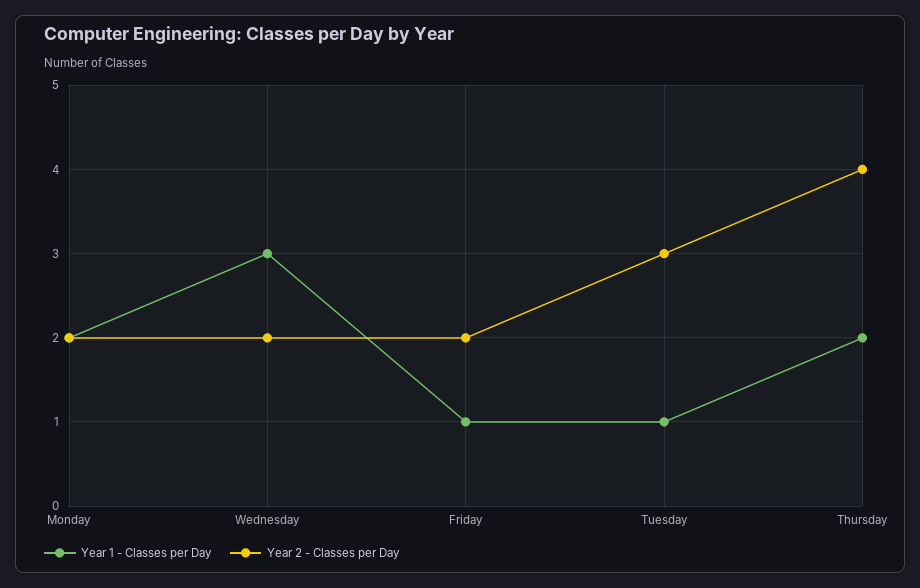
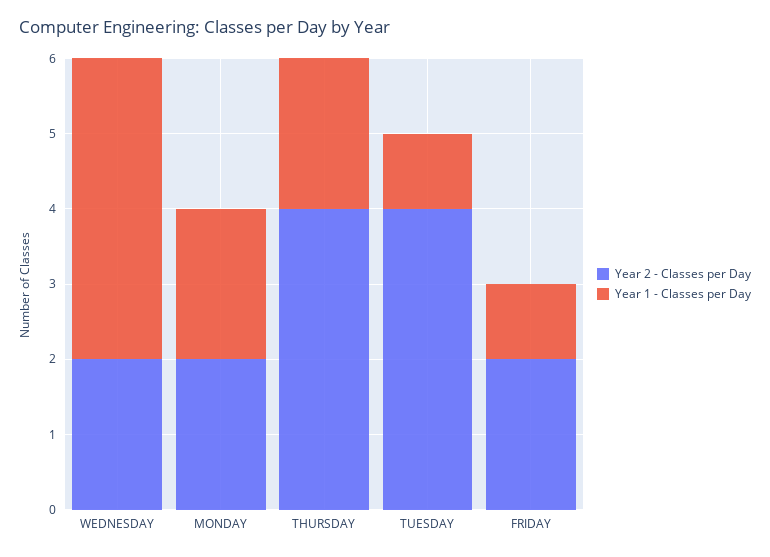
  {
    "Year 1 - Classes per Day": {
      "Monday": 2,
-     "Wednesday": 3,
+     "Wednesday": 4,
      "Friday": 1,
      "Tuesday": 1,
      "Thursday": 2
    },
    "Year 2 - Classes per Day": {
      "Monday": 2,
      "Wednesday": 2,
      "Friday": 2,
-     "Tuesday": 3,
+     "Tuesday": 4,
      "Thursday": 4
    }
  }

